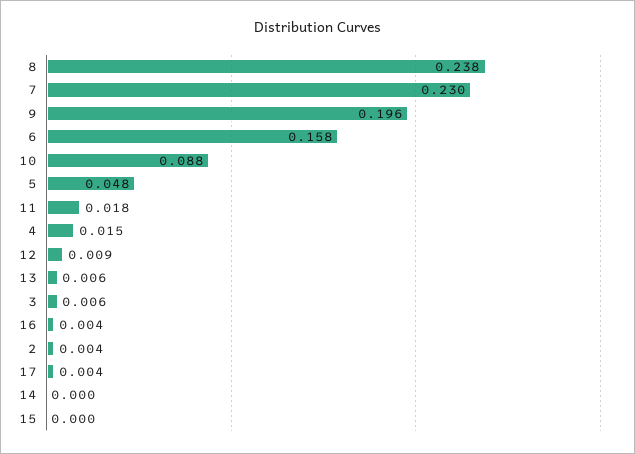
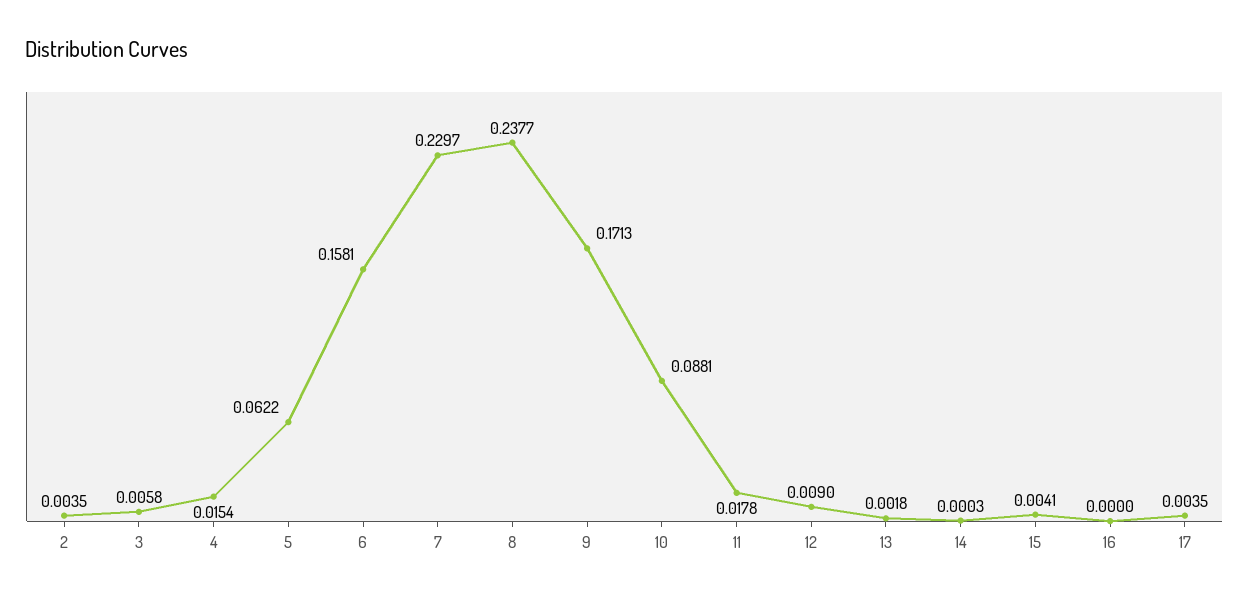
  {
    "8": 0.2377,
    "7": 0.2297,
-   "9": 0.196,
+   "9": 0.1713,
    "6": 0.1581,
    "10": 0.0881,
-   "5": 0.048,
+   "5": 0.0622,
    "11": 0.0178,
    "4": 0.0154,
    "12": 0.009,
-   "13": 0.006,
+   "13": 0.0018,
    "3": 0.0058,
-   "16": 0.004,
+   "16": 0,
    "2": 0.0035,
    "17": 0.0035,
    "14": 0.0003,
-   "15": 0
+   "15": 0.0041
  }

